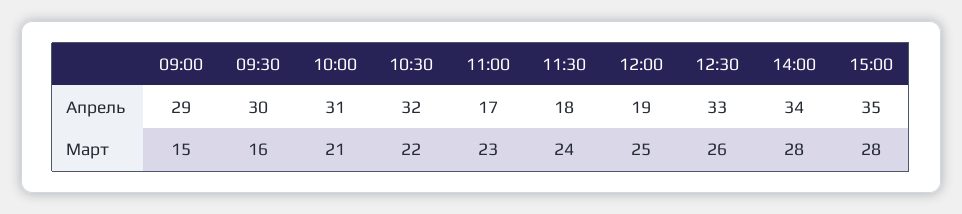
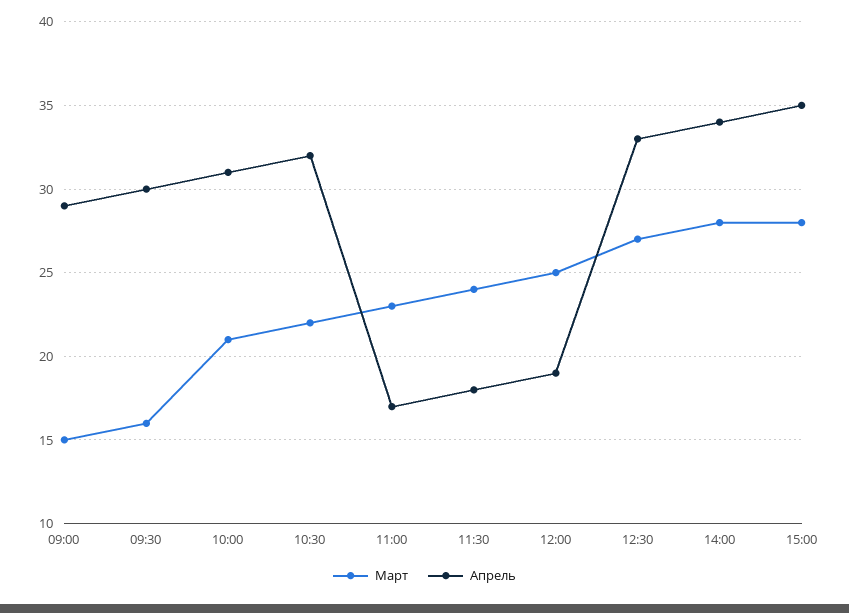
  {
    "Апрель": {
      "09:00": 29,
      "09:30": 30,
      "10:00": 31,
      "10:30": 32,
      "11:00": 17,
      "11:30": 18,
      "12:00": 19,
      "12:30": 33,
      "14:00": 34,
      "15:00": 35
    },
    "Март": {
      "09:00": 15,
      "09:30": 16,
      "10:00": 21,
      "10:30": 22,
      "11:00": 23,
      "11:30": 24,
      "12:00": 25,
-     "12:30": 26,
+     "12:30": 27,
      "14:00": 28,
      "15:00": 28
    }
  }

